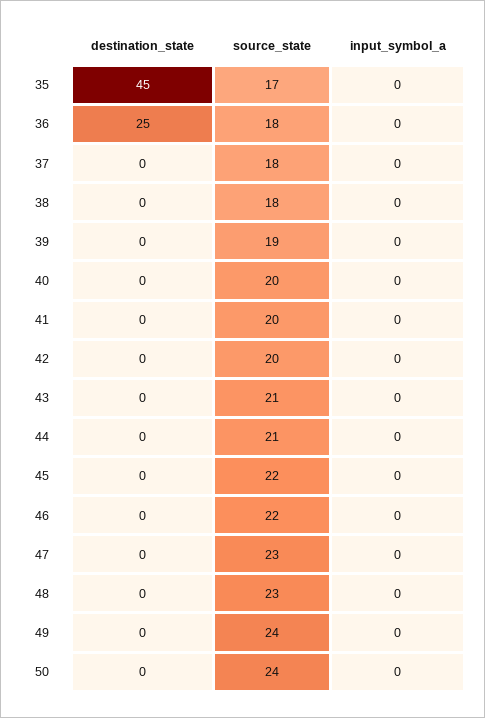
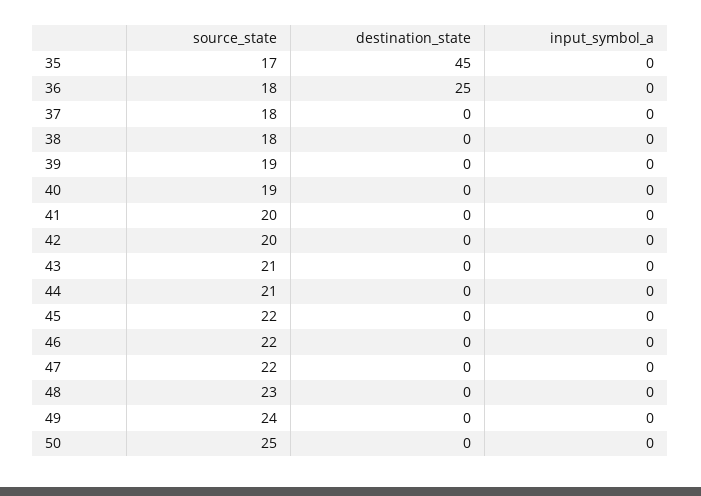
  {
    "destination_state": {
      "35": 45,
      "36": 25,
      "37": 0,
      "38": 0,
      "39": 0,
      "40": 0,
      "41": 0,
      "42": 0,
      "43": 0,
      "44": 0,
      "45": 0,
      "46": 0,
      "47": 0,
      "48": 0,
      "49": 0,
      "50": 0
    },
    "source_state": {
      "35": 17,
      "36": 18,
      "37": 18,
      "38": 18,
      "39": 19,
-     "40": 20,
+     "40": 19,
      "41": 20,
      "42": 20,
      "43": 21,
      "44": 21,
      "45": 22,
      "46": 22,
-     "47": 23,
+     "47": 22,
      "48": 23,
      "49": 24,
-     "50": 24
+     "50": 25
    },
    "input_symbol_a": {
      "35": 0,
      "36": 0,
      "37": 0,
      "38": 0,
      "39": 0,
      "40": 0,
      "41": 0,
      "42": 0,
      "43": 0,
      "44": 0,
      "45": 0,
      "46": 0,
      "47": 0,
      "48": 0,
      "49": 0,
      "50": 0
    }
  }

